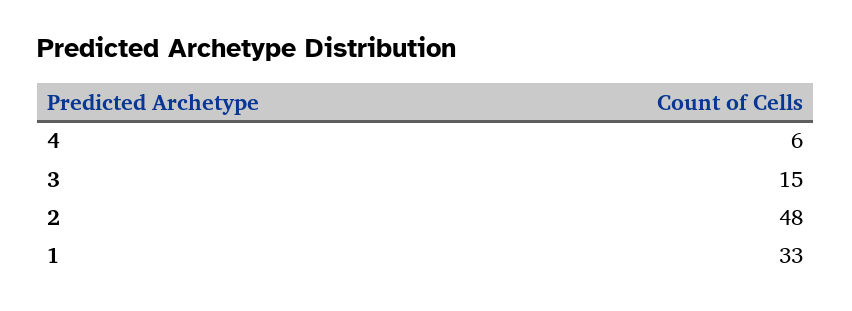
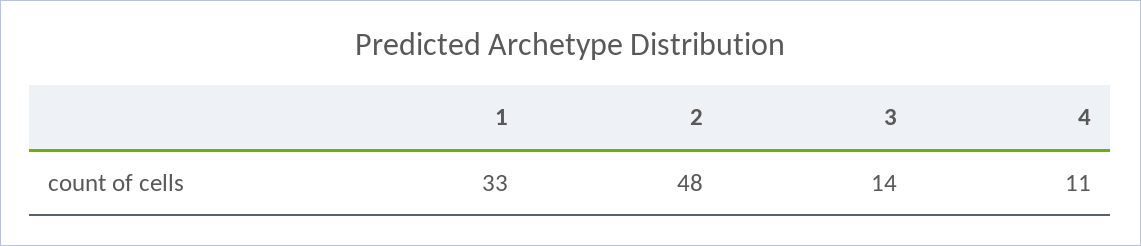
  {
-   "4": 6,
+   "4": 11,
-   "3": 15,
+   "3": 14,
    "2": 48,
    "1": 33
  }

